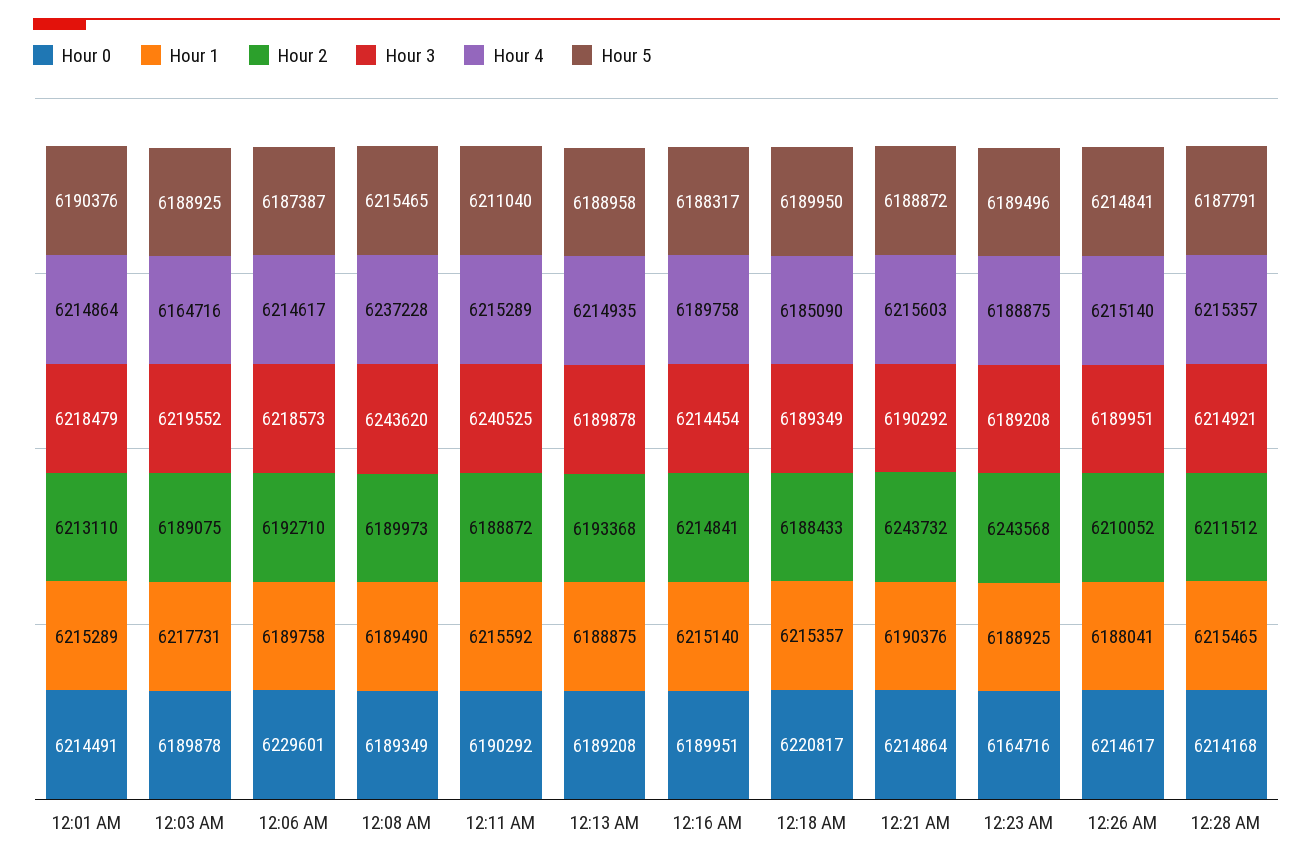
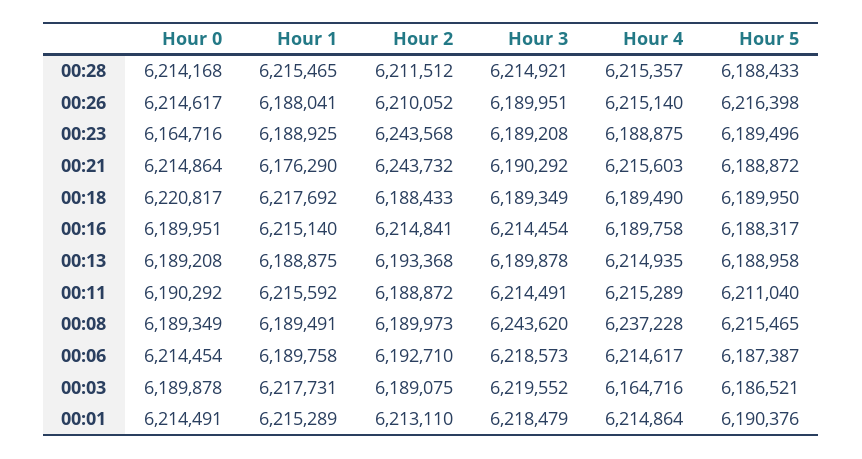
  {
    "Hour 0": {
      "12:01 AM": 6214491,
      "12:03 AM": 6189878,
-     "12:06 AM": 6229601,
+     "12:06 AM": 6214454,
      "12:08 AM": 6189349,
      "12:11 AM": 6190292,
      "12:13 AM": 6189208,
      "12:16 AM": 6189951,
      "12:18 AM": 6220817,
      "12:21 AM": 6214864,
      "12:23 AM": 6164716,
      "12:26 AM": 6214617,
      "12:28 AM": 6214168
    },
    "Hour 1": {
      "12:01 AM": 6215289,
      "12:03 AM": 6217731,
      "12:06 AM": 6189758,
-     "12:08 AM": 6189490,
+     "12:08 AM": 6189491,
      "12:11 AM": 6215592,
      "12:13 AM": 6188875,
      "12:16 AM": 6215140,
-     "12:18 AM": 6215357,
+     "12:18 AM": 6217692,
-     "12:21 AM": 6190376,
+     "12:21 AM": 6176290,
      "12:23 AM": 6188925,
      "12:26 AM": 6188041,
      "12:28 AM": 6215465
    },
    "Hour 2": {
      "12:01 AM": 6213110,
      "12:03 AM": 6189075,
      "12:06 AM": 6192710,
      "12:08 AM": 6189973,
      "12:11 AM": 6188872,
      "12:13 AM": 6193368,
      "12:16 AM": 6214841,
      "12:18 AM": 6188433,
      "12:21 AM": 6243732,
      "12:23 AM": 6243568,
      "12:26 AM": 6210052,
      "12:28 AM": 6211512
    },
    "Hour 3": {
      "12:01 AM": 6218479,
      "12:03 AM": 6219552,
      "12:06 AM": 6218573,
      "12:08 AM": 6243620,
-     "12:11 AM": 6240525,
+     "12:11 AM": 6214491,
      "12:13 AM": 6189878,
      "12:16 AM": 6214454,
      "12:18 AM": 6189349,
      "12:21 AM": 6190292,
      "12:23 AM": 6189208,
      "12:26 AM": 6189951,
      "12:28 AM": 6214921
    },
    "Hour 4": {
      "12:01 AM": 6214864,
      "12:03 AM": 6164716,
      "12:06 AM": 6214617,
      "12:08 AM": 6237228,
      "12:11 AM": 6215289,
      "12:13 AM": 6214935,
      "12:16 AM": 6189758,
-     "12:18 AM": 6185090,
+     "12:18 AM": 6189490,
      "12:21 AM": 6215603,
      "12:23 AM": 6188875,
      "12:26 AM": 6215140,
      "12:28 AM": 6215357
    },
    "Hour 5": {
      "12:01 AM": 6190376,
-     "12:03 AM": 6188925,
+     "12:03 AM": 6186521,
      "12:06 AM": 6187387,
      "12:08 AM": 6215465,
      "12:11 AM": 6211040,
      "12:13 AM": 6188958,
      "12:16 AM": 6188317,
      "12:18 AM": 6189950,
      "12:21 AM": 6188872,
      "12:23 AM": 6189496,
-     "12:26 AM": 6214841,
+     "12:26 AM": 6216398,
-     "12:28 AM": 6187791
+     "12:28 AM": 6188433
    }
  }

